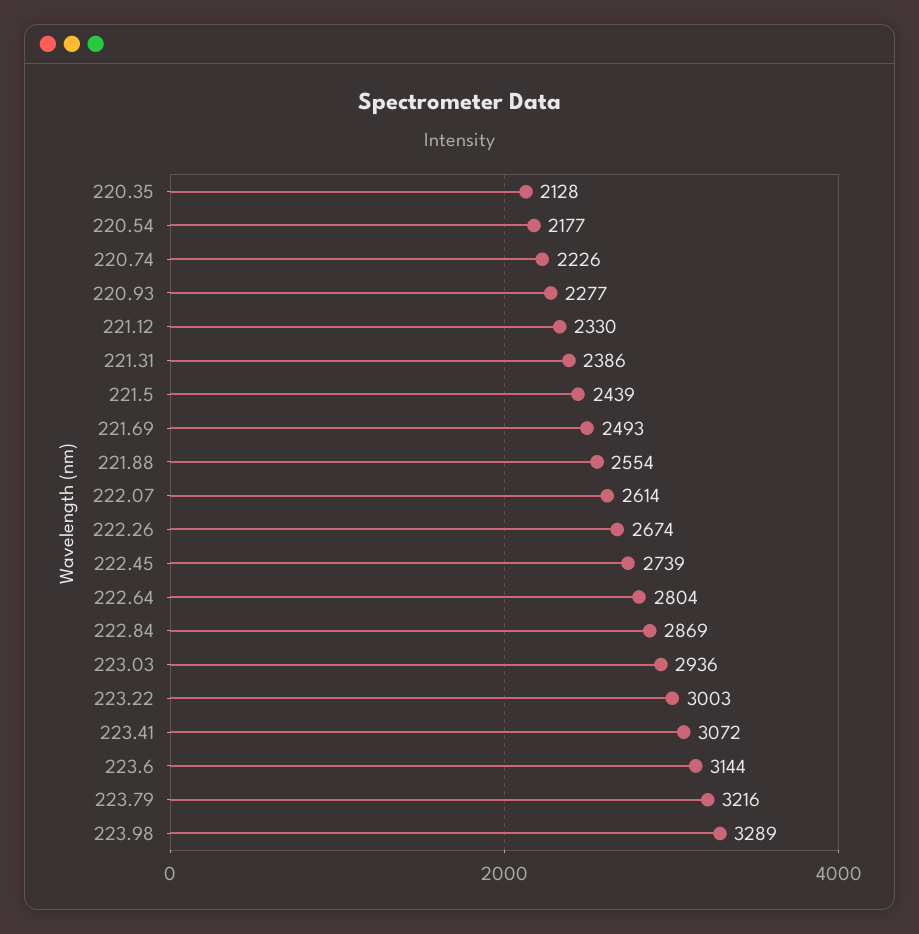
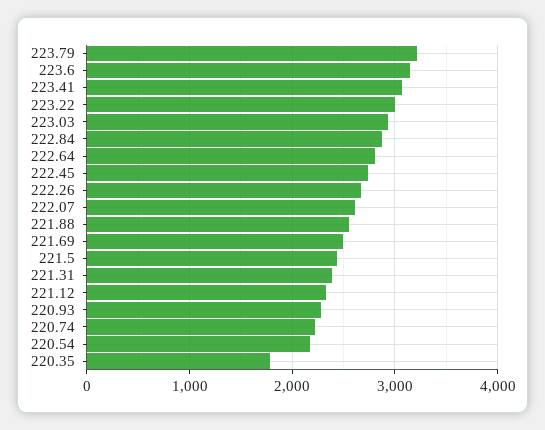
  {
-   "220.35": 2128,
+   "220.35": 1800,
    "220.54": 2177,
    "220.74": 2226,
    "220.93": 2277,
    "221.12": 2330,
    "221.31": 2386,
    "221.5": 2439,
    "221.69": 2493,
    "221.88": 2554,
    "222.07": 2614,
    "222.26": 2674,
    "222.45": 2739,
    "222.64": 2804,
    "222.84": 2869,
    "223.03": 2936,
    "223.22": 3003,
    "223.41": 3072,
    "223.6": 3144,
-   "223.79": 3216,
+   "223.79": 3216
-   "223.98": 3289
  }

